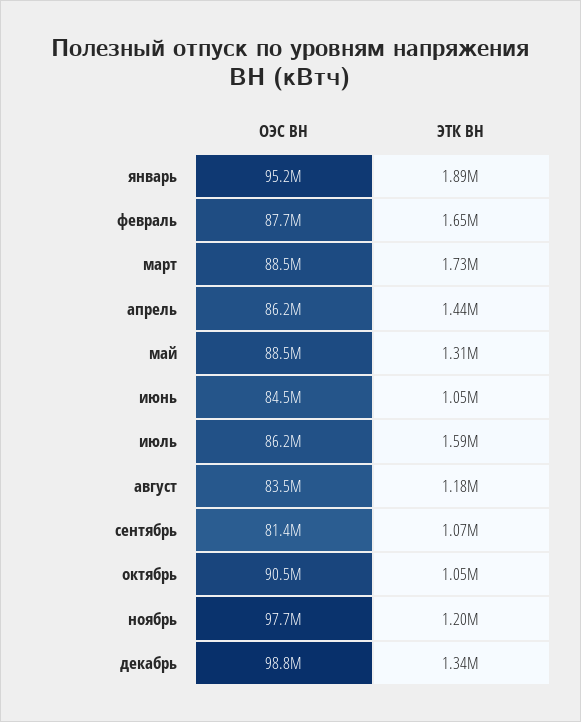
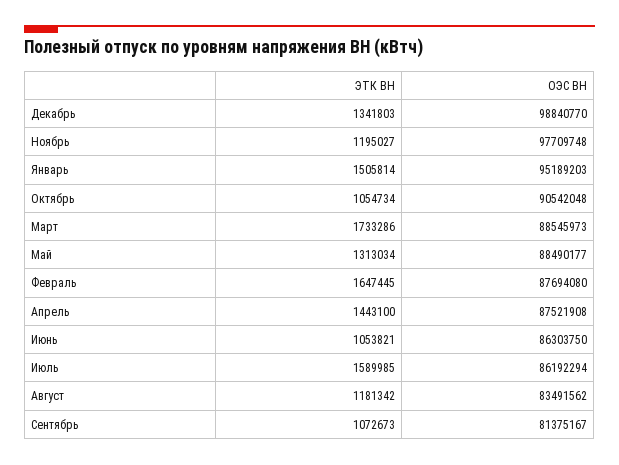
  {
    "ОЭС ВН": {
      "январь": 95189203,
      "февраль": 87694080,
      "март": 88545973,
-     "апрель": 86200000,
+     "апрель": 87521908,
      "май": 88490177,
-     "июнь": 84500000,
+     "июнь": 86303750,
      "июль": 86192294,
      "август": 83491562,
      "сентябрь": 81375167,
      "октябрь": 90542048,
      "ноябрь": 97709748,
      "декабрь": 98840770
    },
    "ЭТК ВН": {
-     "январь": 1890000,
+     "январь": 1505814,
      "февраль": 1647445,
      "март": 1733286,
      "апрель": 1443100,
      "май": 1313034,
      "июнь": 1053821,
      "июль": 1589985,
      "август": 1181342,
      "сентябрь": 1072673,
      "октябрь": 1054734,
      "ноябрь": 1195027,
      "декабрь": 1341803
    }
  }

